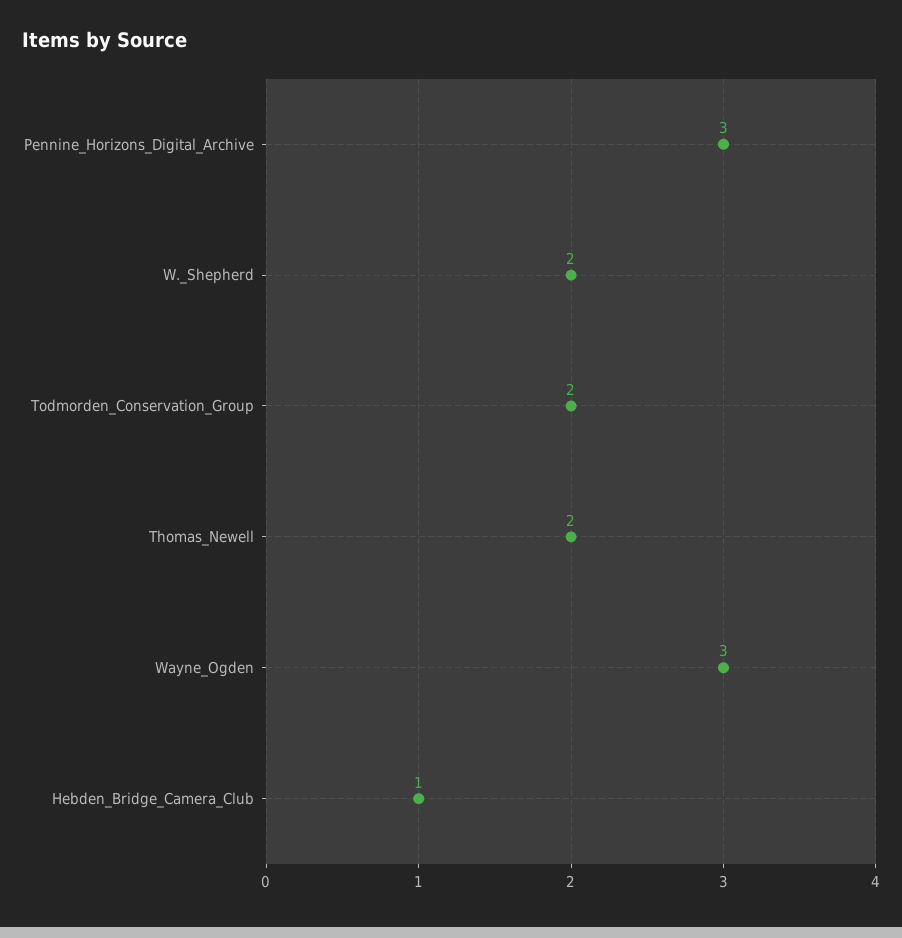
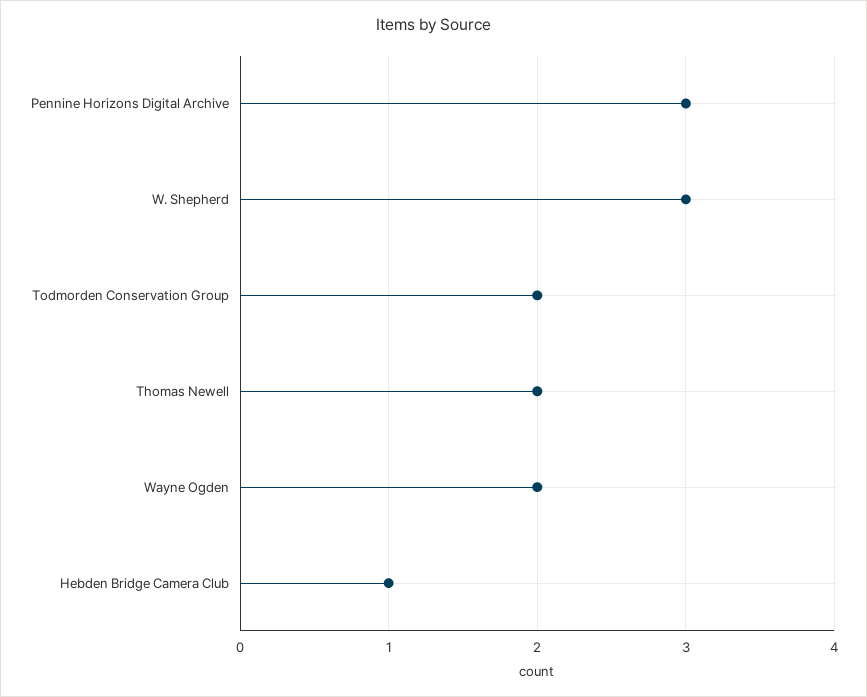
  {
    "Pennine_Horizons_Digital_Archive": 3,
-   "W._Shepherd": 2,
+   "W._Shepherd": 3,
    "Todmorden_Conservation_Group": 2,
    "Thomas_Newell": 2,
-   "Wayne_Ogden": 3,
+   "Wayne_Ogden": 2,
    "Hebden_Bridge_Camera_Club": 1
  }

